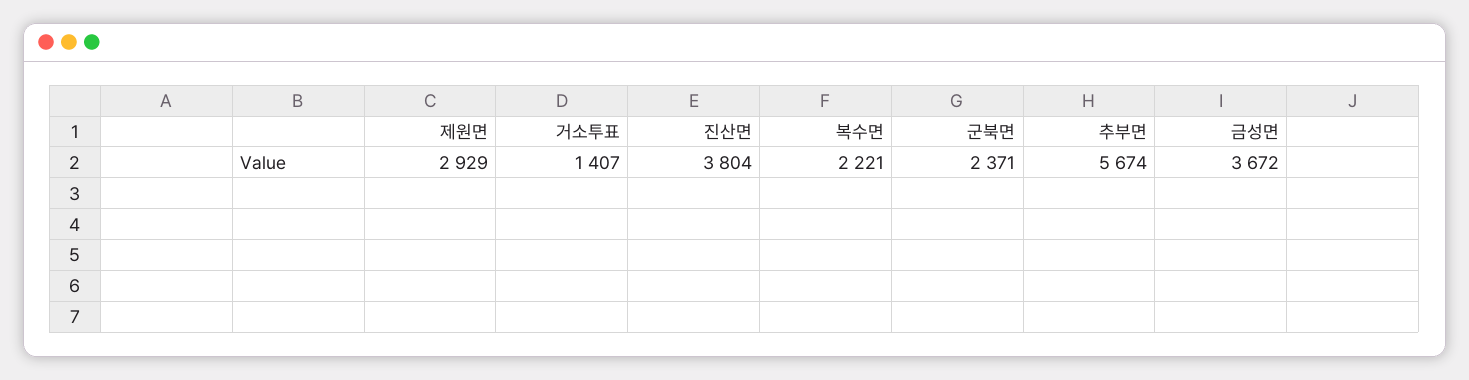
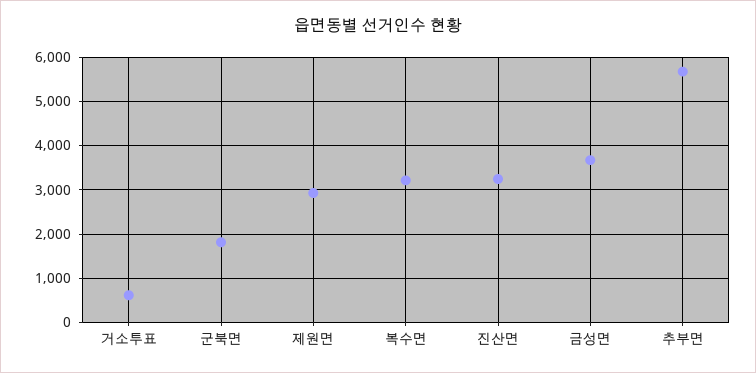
  {
    "제원면": 2929,
-   "거소투표": 1407,
+   "거소투표": 600,
-   "진산면": 3804,
+   "진산면": 3200,
-   "복수면": 2221,
+   "복수면": 3200,
-   "군북면": 2371,
+   "군북면": 1800,
    "추부면": 5674,
    "금성면": 3672
  }

